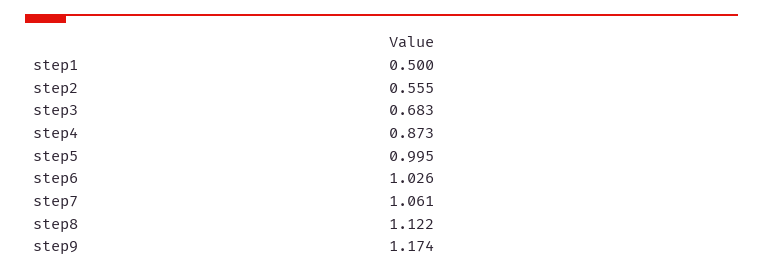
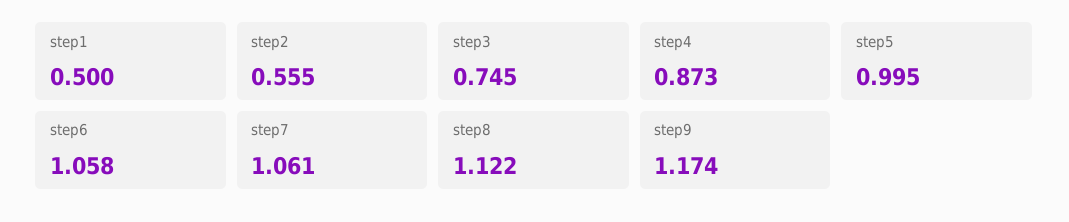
  {
    "step1": 0.5,
    "step2": 0.555,
-   "step3": 0.683,
+   "step3": 0.745,
    "step4": 0.873,
    "step5": 0.995,
-   "step6": 1.026,
+   "step6": 1.058,
    "step7": 1.061,
    "step8": 1.122,
    "step9": 1.174
  }

